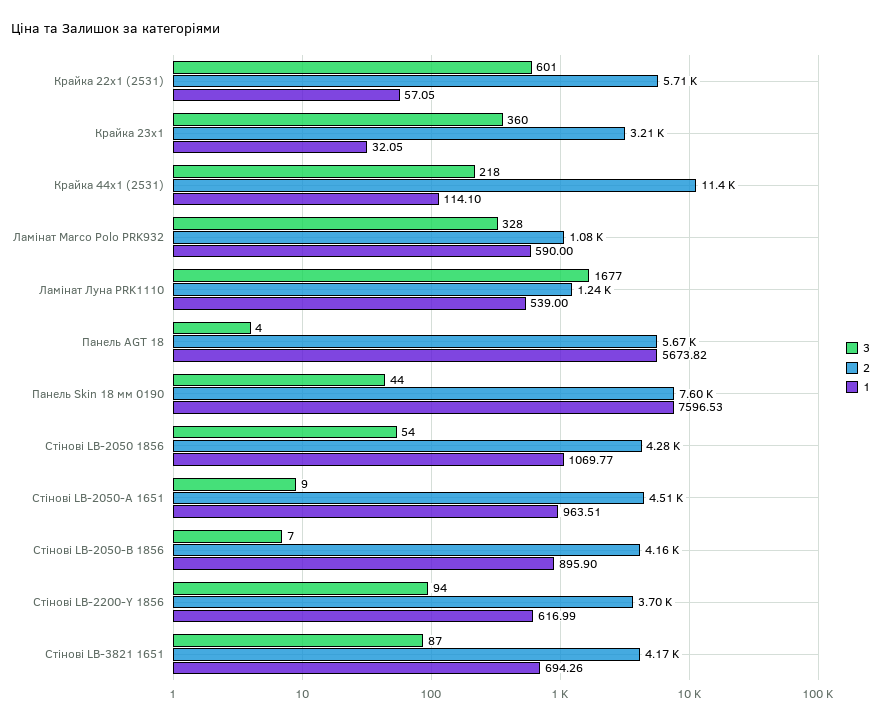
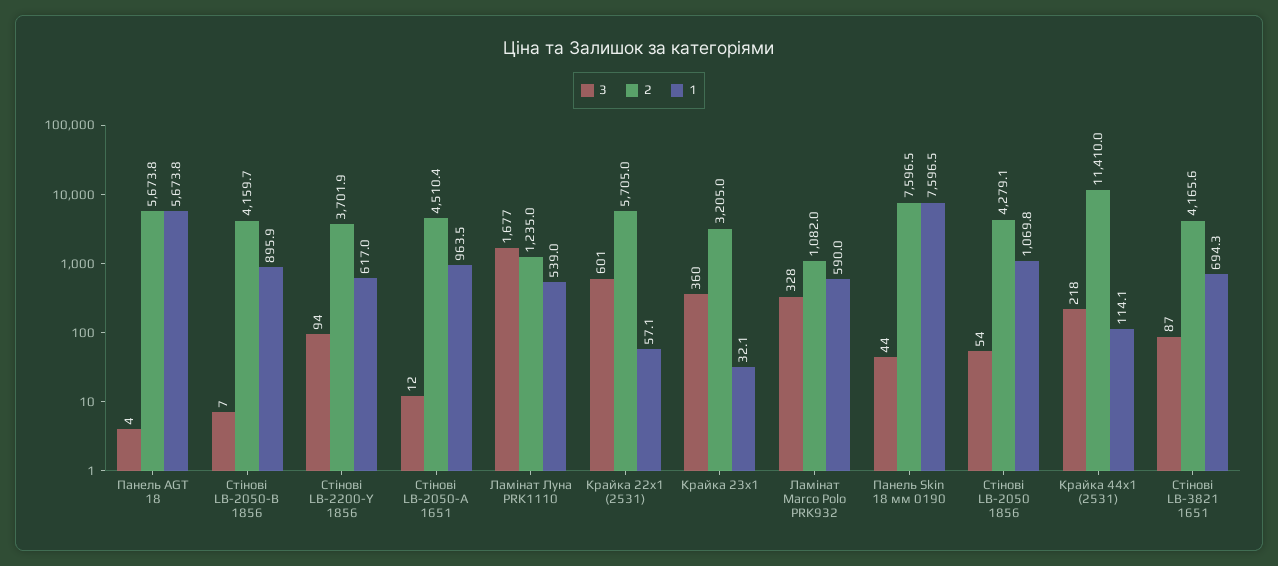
  {
    "3": {
      "Крайка 22x1 (2531)": 601,
      "Крайка 23x1": 360,
      "Крайка 44x1 (2531)": 218,
      "Ламінат Marco Polo PRK932": 328,
      "Ламінат Луна PRK1110": 1677,
      "Панель AGT 18": 4,
      "Панель Skin 18 мм 0190": 44,
      "Стінові LB-2050 1856": 54,
-     "Стінові LB-2050-А 1651": 9,
+     "Стінові LB-2050-А 1651": 12,
      "Стінові LB-2050-В 1856": 7,
      "Стінові LB-2200-Y 1856": 94,
      "Стінові LB-3821 1651": 87
    },
    "2": {
      "Крайка 22x1 (2531)": 5705,
      "Крайка 23x1": 3205,
      "Крайка 44x1 (2531)": 11410,
      "Ламінат Marco Polo PRK932": 1082,
      "Ламінат Луна PRK1110": 1235,
      "Панель AGT 18": 5673.8,
      "Панель Skin 18 мм 0190": 7596.5,
      "Стінові LB-2050 1856": 4279.1,
      "Стінові LB-2050-А 1651": 4510.4,
      "Стінові LB-2050-В 1856": 4159.7,
      "Стінові LB-2200-Y 1856": 3701.9,
      "Стінові LB-3821 1651": 4165.6
    },
    "1": {
      "Крайка 22x1 (2531)": 57.05,
      "Крайка 23x1": 32.05,
      "Крайка 44x1 (2531)": 114.1,
      "Ламінат Marco Polo PRK932": 590,
      "Ламінат Луна PRK1110": 539,
      "Панель AGT 18": 5673.82,
      "Панель Skin 18 мм 0190": 7596.53,
      "Стінові LB-2050 1856": 1069.77,
      "Стінові LB-2050-А 1651": 963.51,
      "Стінові LB-2050-В 1856": 895.9,
      "Стінові LB-2200-Y 1856": 616.99,
      "Стінові LB-3821 1651": 694.26
    }
  }

